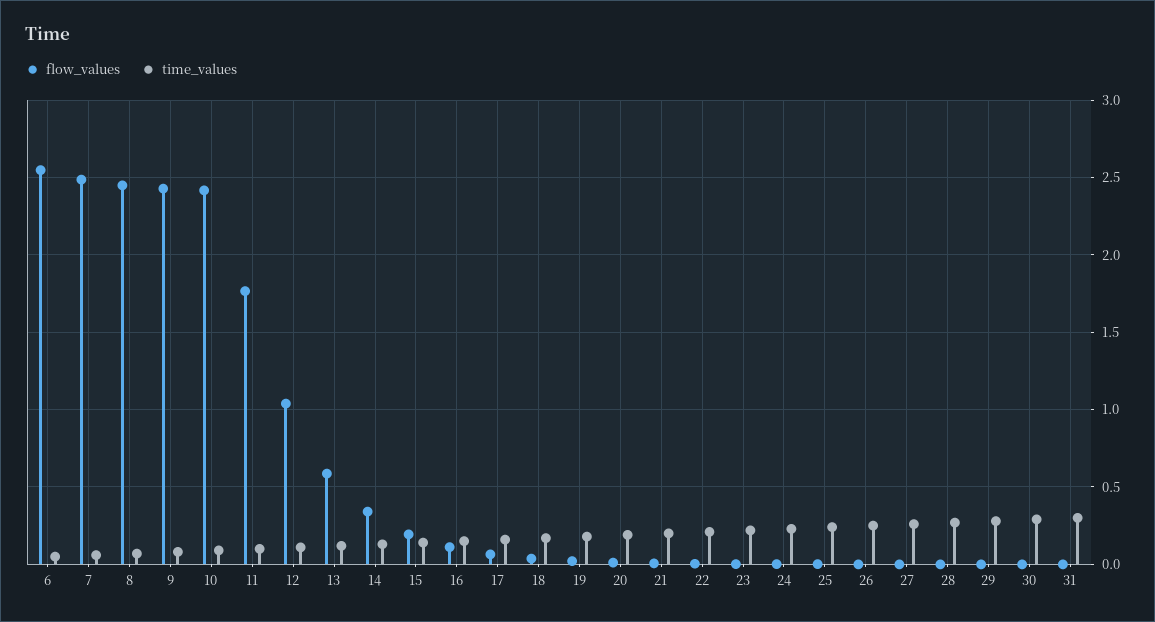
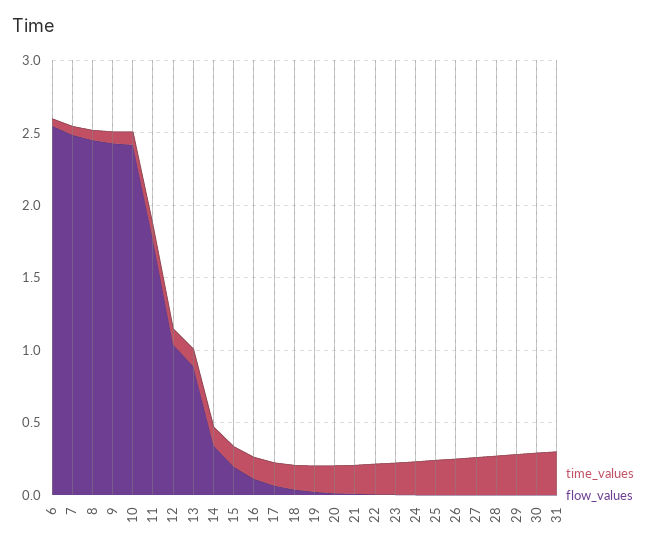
  {
    "flow_values": {
      "6": 2.55,
      "7": 2.5,
      "8": 2.45,
      "9": 2.45,
      "10": 2.4,
      "11": 1.75,
      "12": 1.05,
-     "13": 0.6,
+     "13": 0.9,
      "14": 0.35,
      "15": 0.2,
      "16": 0.1,
      "17": 0.05,
      "18": 0.05,
      "19": 0,
      "20": 0,
      "21": 0,
      "22": 0,
      "23": 0,
      "24": 0,
      "25": 0,
      "26": 0,
      "27": 0,
      "28": 0,
      "29": 0,
      "30": 0,
      "31": 0
    },
    "time_values": {
      "6": 0.05,
      "7": 0.05,
      "8": 0.05,
      "9": 0.1,
      "10": 0.1,
      "11": 0.1,
      "12": 0.1,
      "13": 0.1,
      "14": 0.15,
      "15": 0.15,
      "16": 0.15,
      "17": 0.15,
      "18": 0.15,
      "19": 0.2,
      "20": 0.2,
      "21": 0.2,
      "22": 0.2,
      "23": 0.2,
      "24": 0.25,
      "25": 0.25,
      "26": 0.25,
      "27": 0.25,
      "28": 0.25,
      "29": 0.3,
      "30": 0.3,
      "31": 0.3
    }
  }

